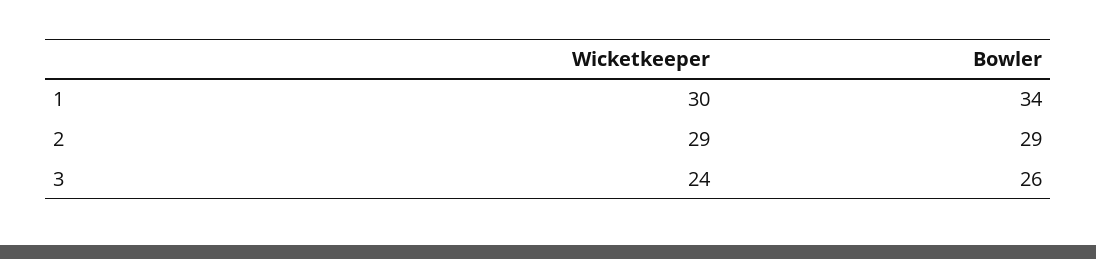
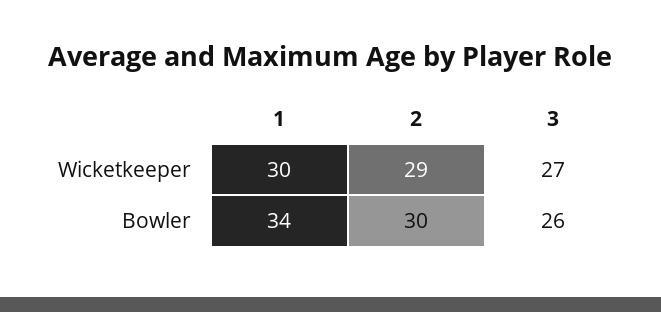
  {
    "Wicketkeeper": {
      "1": 30,
      "2": 29,
-     "3": 24
+     "3": 27
    },
    "Bowler": {
      "1": 34,
-     "2": 29,
+     "2": 30,
      "3": 26
    }
  }

